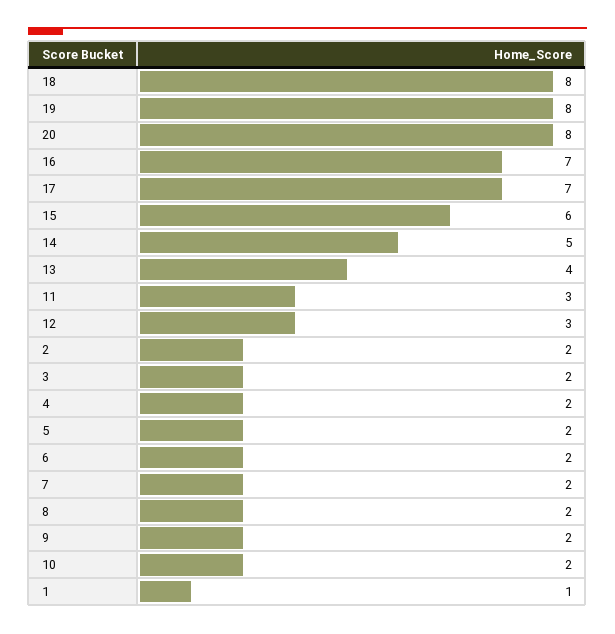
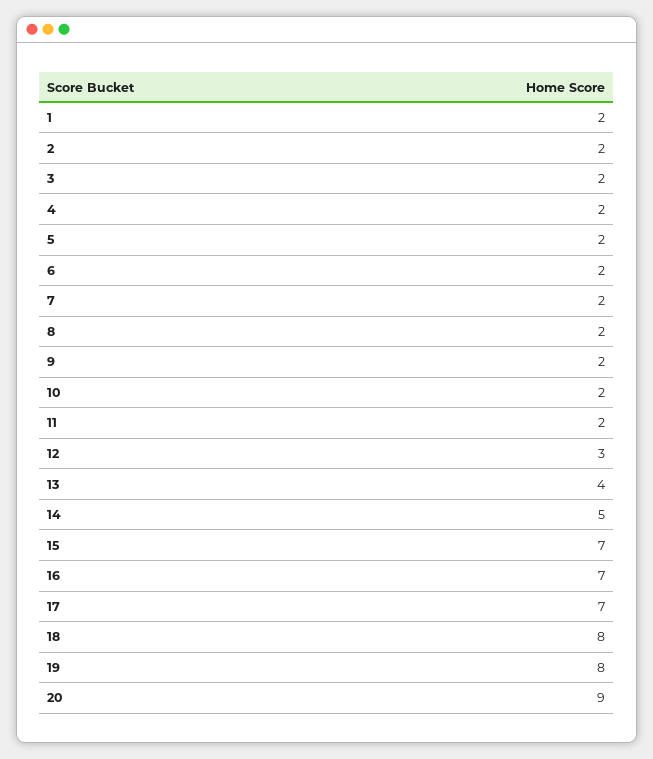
  {
    "18": 8,
    "19": 8,
-   "20": 8,
+   "20": 9,
    "16": 7,
    "17": 7,
-   "15": 6,
+   "15": 7,
    "14": 5,
    "13": 4,
-   "11": 3,
+   "11": 2,
    "12": 3,
    "2": 2,
    "3": 2,
    "4": 2,
    "5": 2,
    "6": 2,
    "7": 2,
    "8": 2,
    "9": 2,
    "10": 2,
-   "1": 1
+   "1": 2
  }

